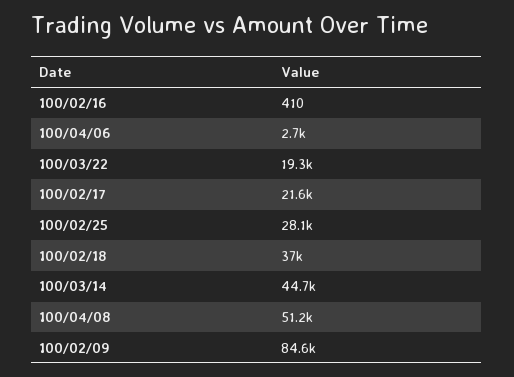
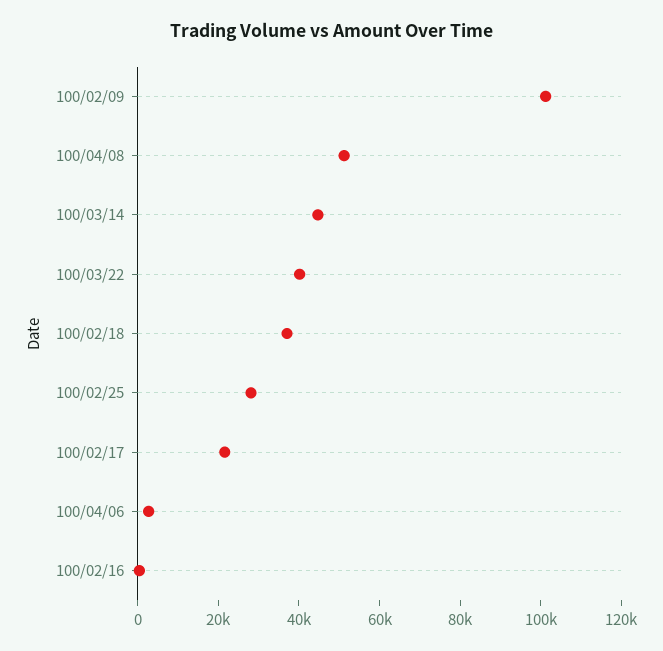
  {
    "100/02/16": 410,
    "100/04/06": 2700,
-   "100/03/22": 19300,
+   "100/03/22": 40000,
    "100/02/17": 21600,
    "100/02/25": 28100,
    "100/02/18": 37000,
    "100/03/14": 44700,
    "100/04/08": 51200,
-   "100/02/09": 84600
+   "100/02/09": 100000
  }

